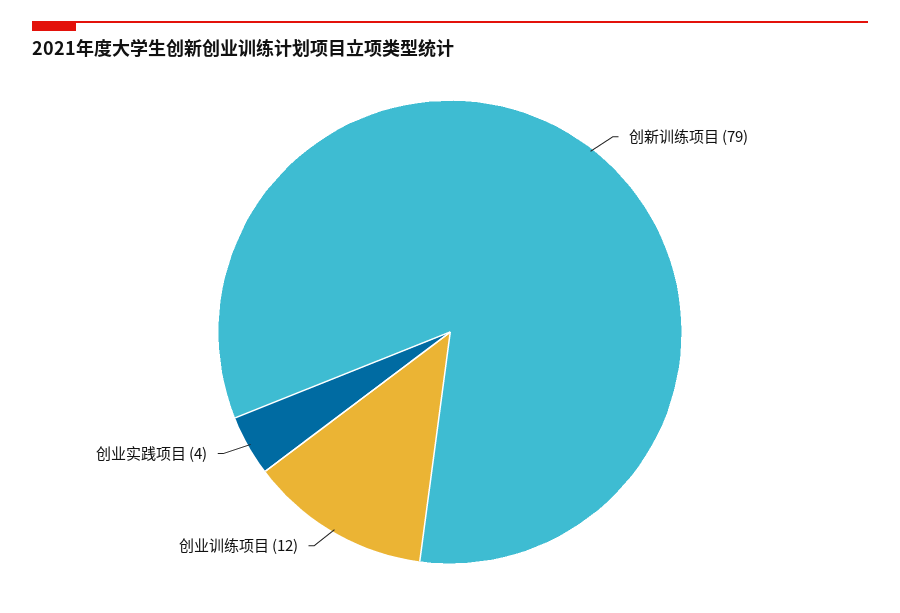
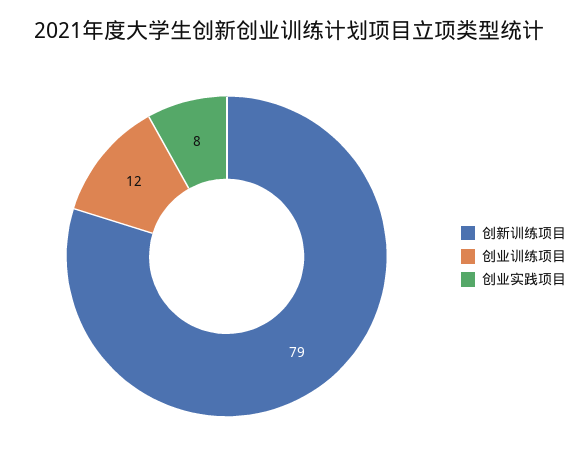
  {
    "创新训练项目": 79,
    "创业训练项目": 12,
-   "创业实践项目": 4
+   "创业实践项目": 8
  }

